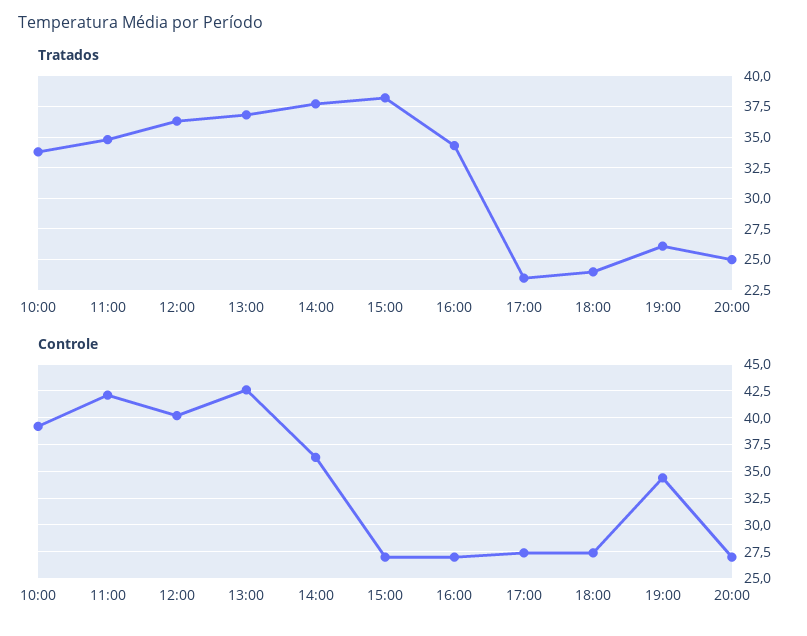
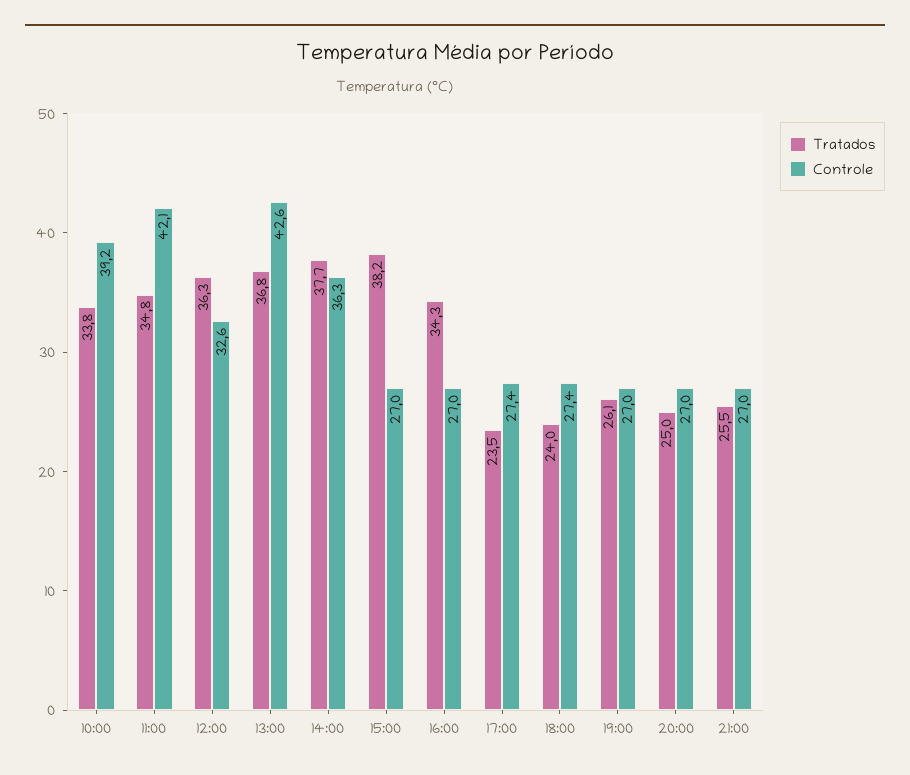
  {
    "Tratados": {
      "10:00": 33.8,
      "11:00": 34.8,
      "12:00": 36.3,
      "13:00": 36.8,
      "14:00": 37.7,
      "15:00": 38.2,
      "16:00": 34.3,
      "17:00": 23.5,
      "18:00": 24,
      "19:00": 26.1,
-     "20:00": 25
+     "20:00": 25,
+     "21:00": 25.5
    },
    "Controle": {
      "10:00": 39.2,
      "11:00": 42.1,
-     "12:00": 40,
+     "12:00": 32.6,
      "13:00": 42.6,
      "14:00": 36.3,
      "15:00": 27,
      "16:00": 27,
      "17:00": 27.4,
      "18:00": 27.4,
-     "19:00": 35,
+     "19:00": 27,
-     "20:00": 27
+     "20:00": 27,
+     "21:00": 27
    }
  }

